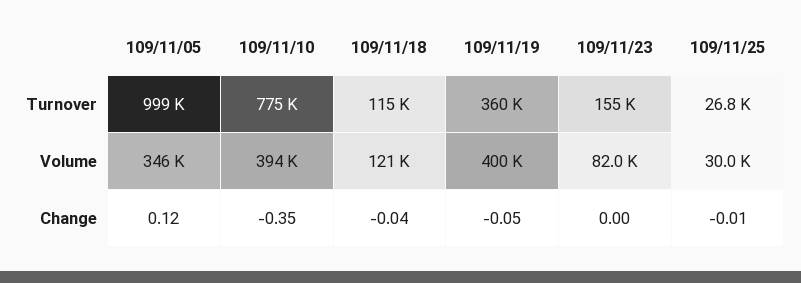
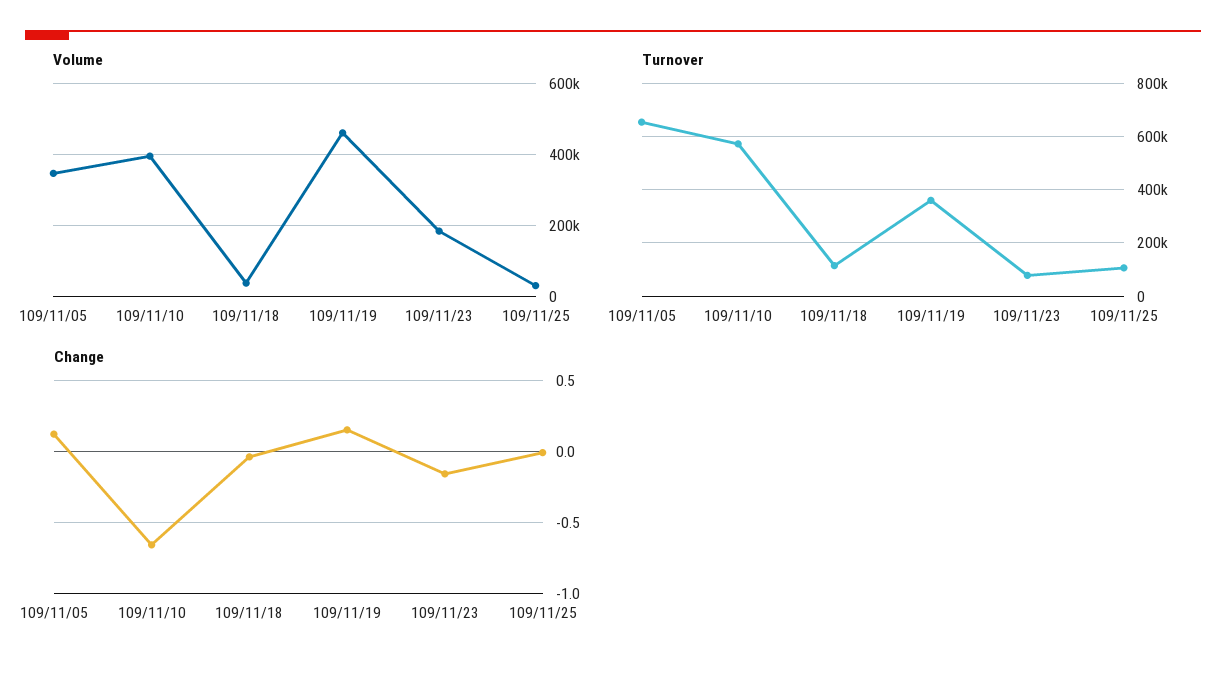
  {
    "Turnover": {
-     "109/11/05": 999000,
+     "109/11/05": 650000,
-     "109/11/10": 775000,
+     "109/11/10": 575000,
      "109/11/18": 115000,
      "109/11/19": 360000,
-     "109/11/23": 155000,
+     "109/11/23": 75000,
-     "109/11/25": 26800
+     "109/11/25": 100000
    },
    "Volume": {
      "109/11/05": 346000,
      "109/11/10": 394000,
-     "109/11/18": 121000,
+     "109/11/18": 40000,
-     "109/11/19": 400000,
+     "109/11/19": 460000,
-     "109/11/23": 82000,
+     "109/11/23": 180000,
      "109/11/25": 30000
    },
    "Change": {
      "109/11/05": 0.12,
-     "109/11/10": -0.35,
+     "109/11/10": -0.65,
      "109/11/18": -0.04,
-     "109/11/19": -0.05,
+     "109/11/19": 0.15,
-     "109/11/23": 0,
+     "109/11/23": -0.15,
      "109/11/25": -0.01
    }
  }

